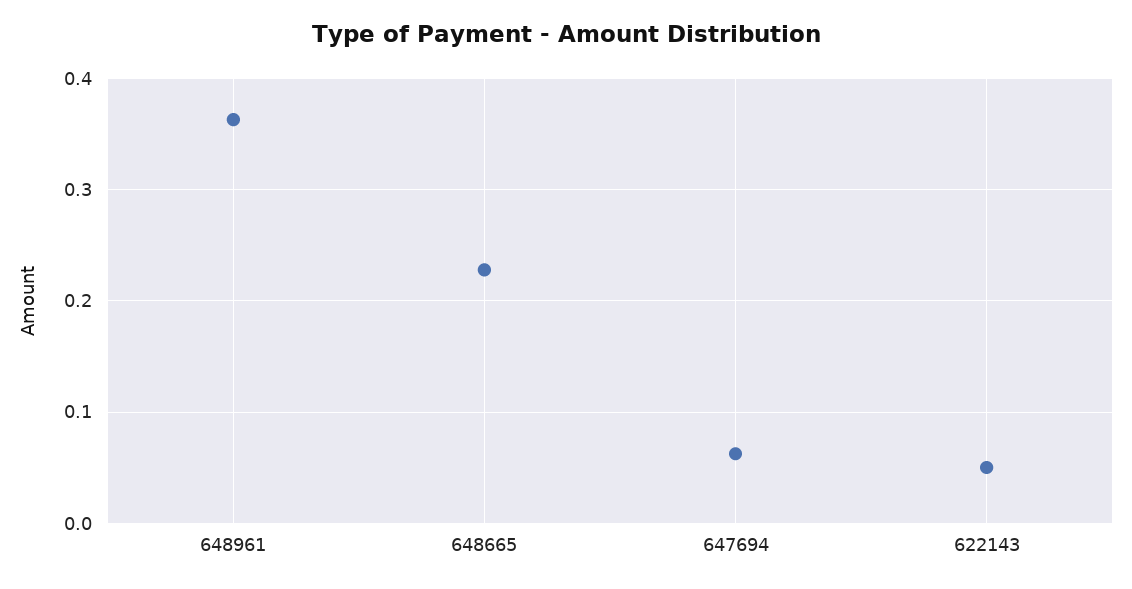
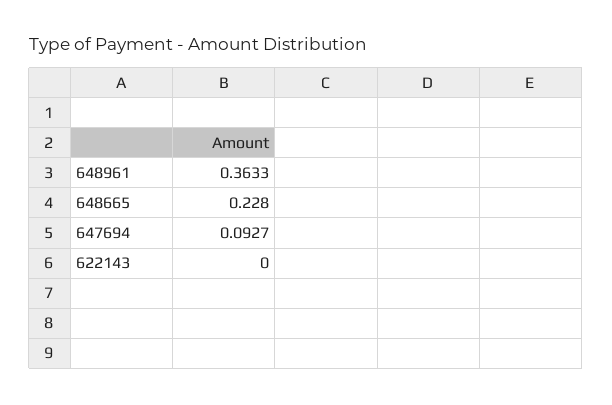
  {
    "648961": 0.3633,
    "648665": 0.228,
-   "647694": 0.06,
+   "647694": 0.0927,
-   "622143": 0.05
+   "622143": 0
  }

